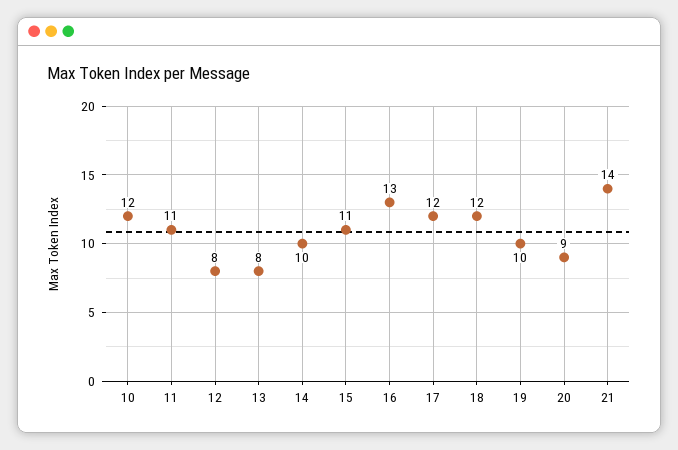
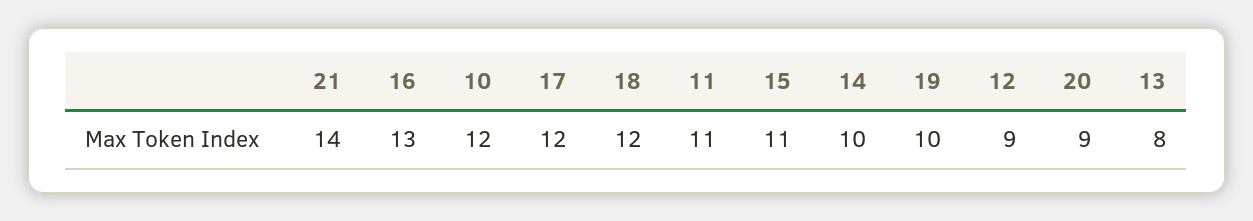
  {
    "10": 12,
    "11": 11,
-   "12": 8,
+   "12": 9,
    "13": 8,
    "14": 10,
    "15": 11,
    "16": 13,
    "17": 12,
    "18": 12,
    "19": 10,
    "20": 9,
    "21": 14
  }

